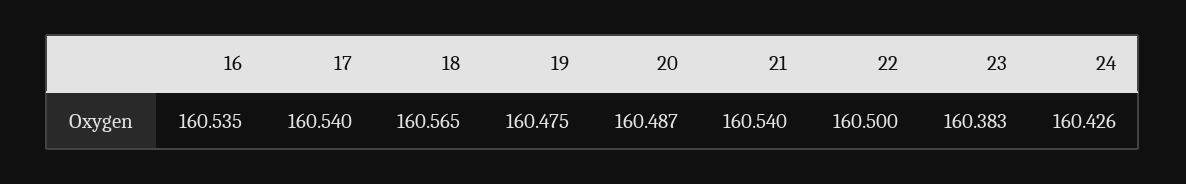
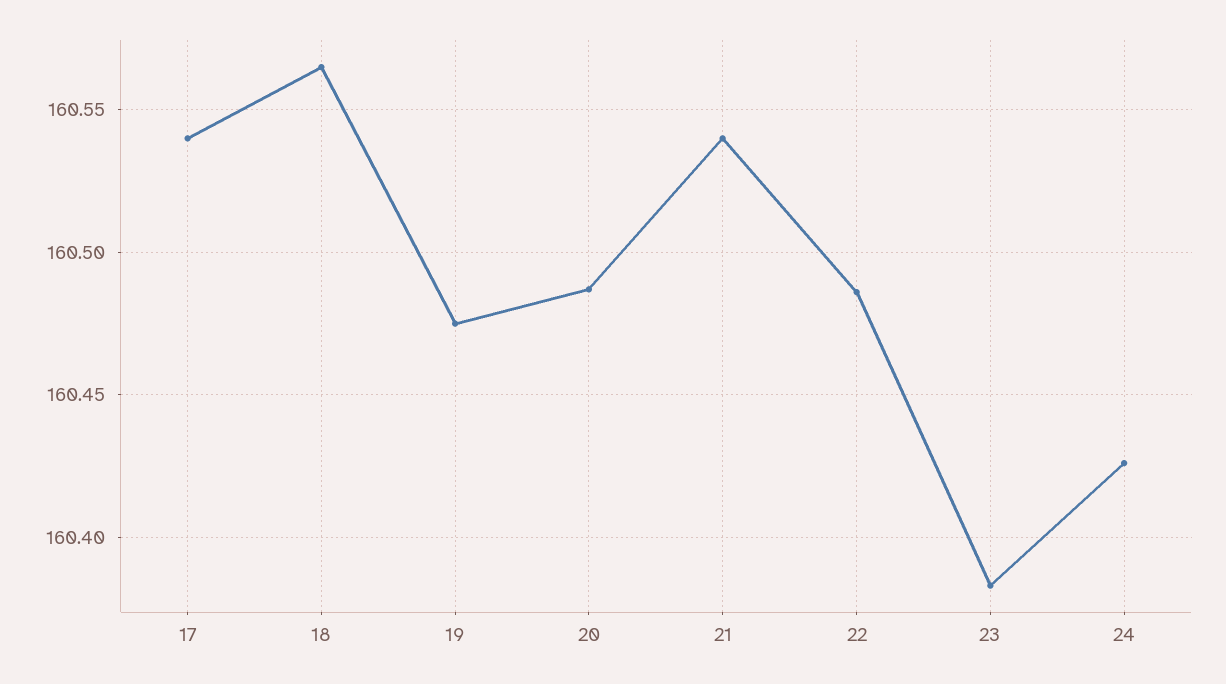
  {
-   "16": 160.535,
    "17": 160.54,
    "18": 160.565,
    "19": 160.475,
    "20": 160.487,
    "21": 160.54,
-   "22": 160.5,
+   "22": 160.485,
    "23": 160.383,
    "24": 160.426
  }

